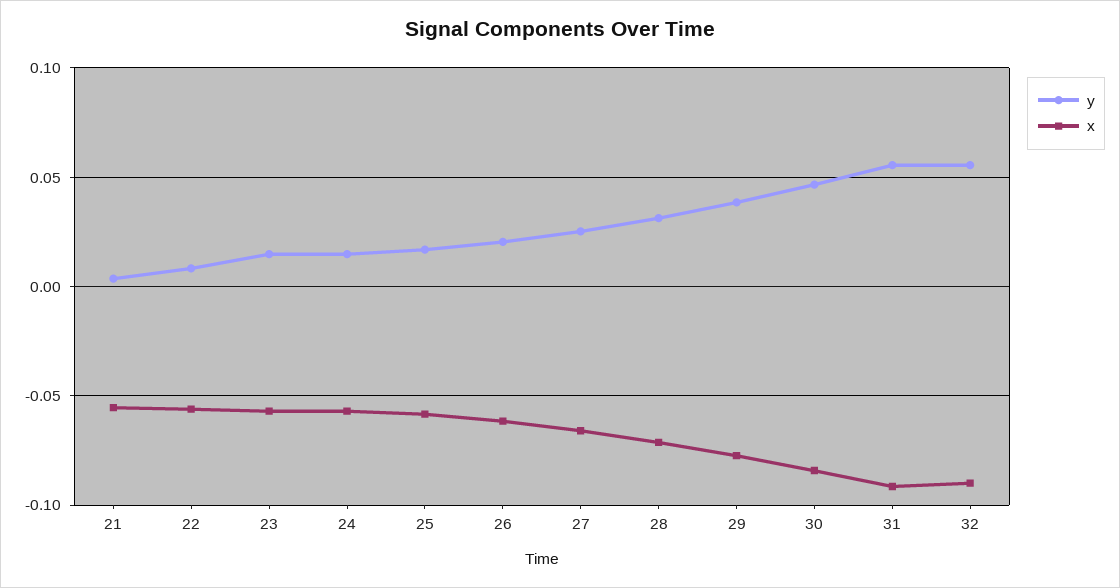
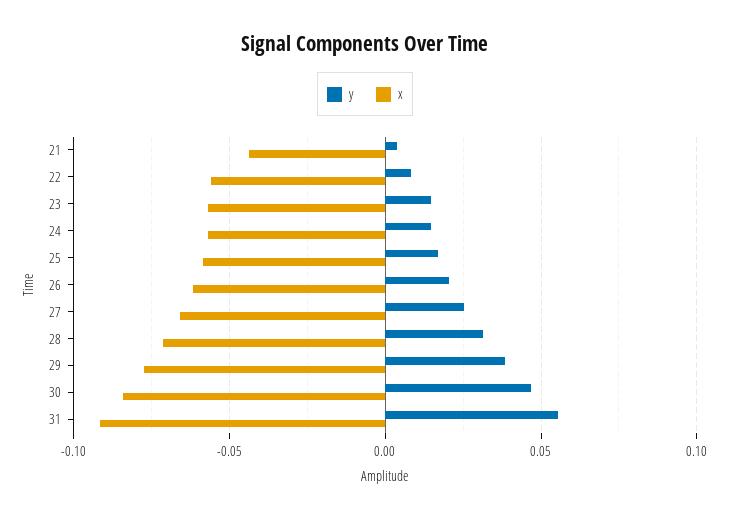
  {
    "y": {
      "21": 0.005,
      "22": 0.01,
      "23": 0.015,
      "24": 0.015,
      "25": 0.015,
      "26": 0.02,
      "27": 0.025,
      "28": 0.03,
      "29": 0.04,
      "30": 0.045,
-     "31": 0.055,
+     "31": 0.055
-     "32": 0.055
    },
    "x": {
-     "21": -0.055,
+     "21": -0.045,
      "22": -0.055,
      "23": -0.055,
      "24": -0.055,
      "25": -0.06,
      "26": -0.06,
      "27": -0.065,
      "28": -0.07,
      "29": -0.075,
      "30": -0.085,
-     "31": -0.09,
+     "31": -0.09
-     "32": -0.09
    }
  }

